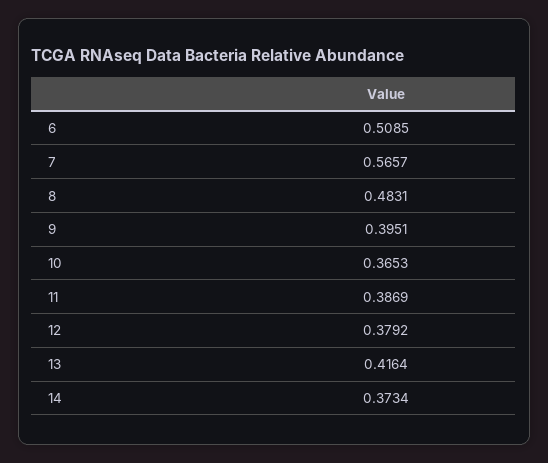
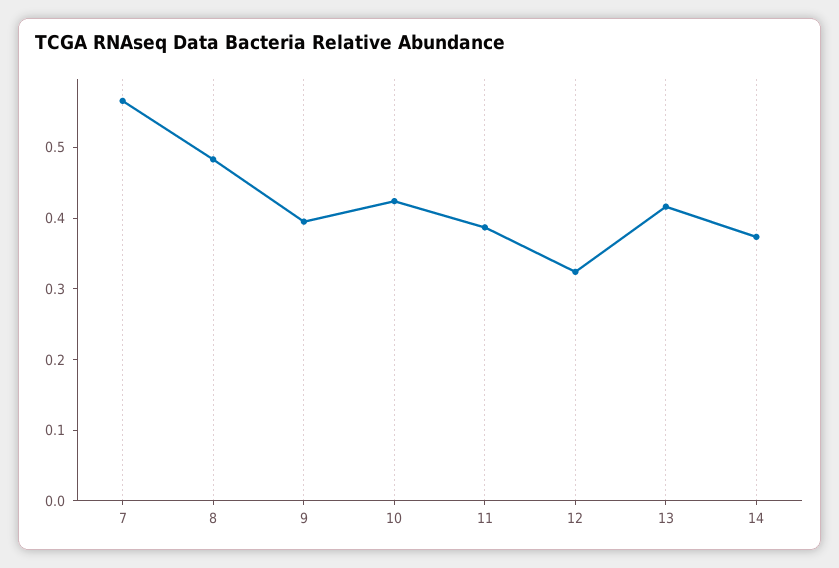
  {
-   "6": 0.5085,
    "7": 0.5657,
    "8": 0.4831,
    "9": 0.3951,
-   "10": 0.3653,
+   "10": 0.42,
    "11": 0.3869,
-   "12": 0.3792,
+   "12": 0.32,
    "13": 0.4164,
    "14": 0.3734
  }

